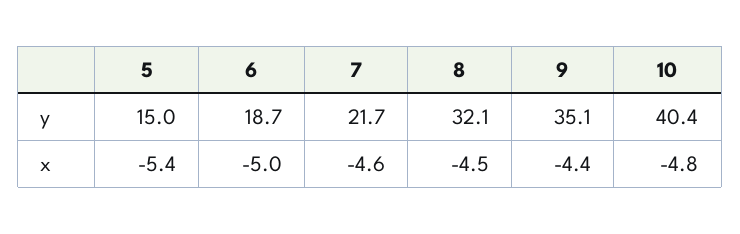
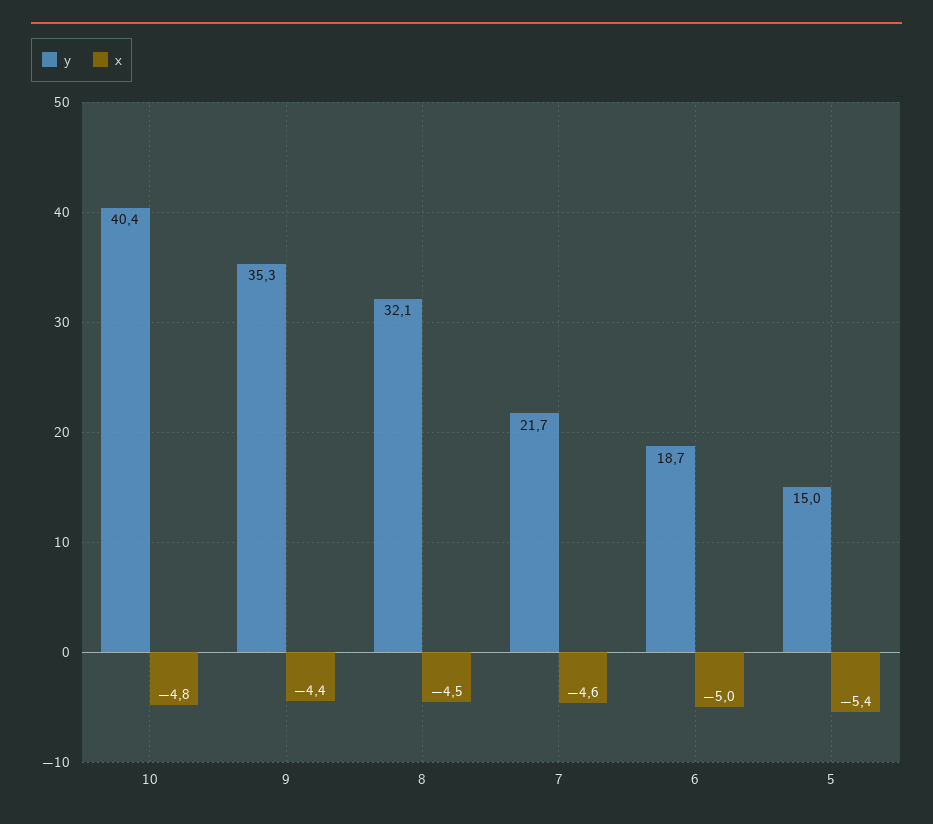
  {
    "y": {
      "5": 15,
      "6": 18.7,
      "7": 21.7,
      "8": 32.1,
-     "9": 35.1,
+     "9": 35.3,
      "10": 40.4
    },
    "x": {
      "5": -5.4,
      "6": -5,
      "7": -4.6,
      "8": -4.5,
      "9": -4.4,
      "10": -4.8
    }
  }

